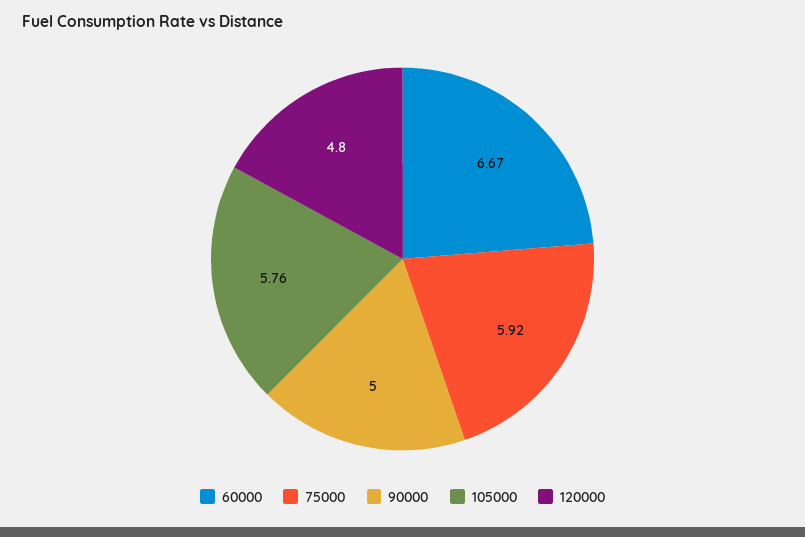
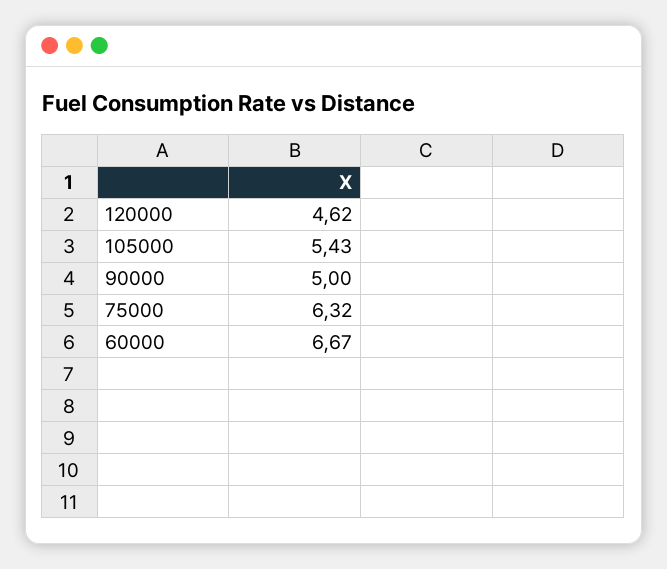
  {
    "60000": 6.67,
-   "75000": 5.92,
+   "75000": 6.32,
    "90000": 5,
-   "105000": 5.76,
+   "105000": 5.43,
-   "120000": 4.8
+   "120000": 4.62
  }

